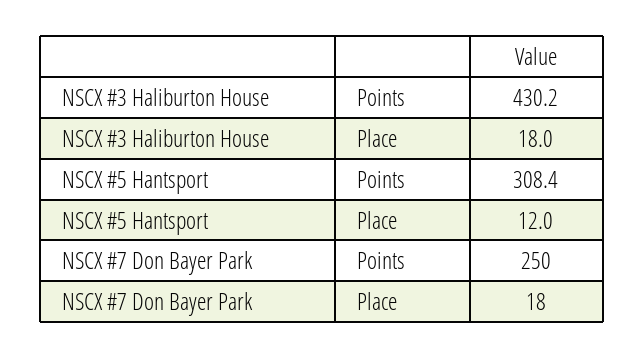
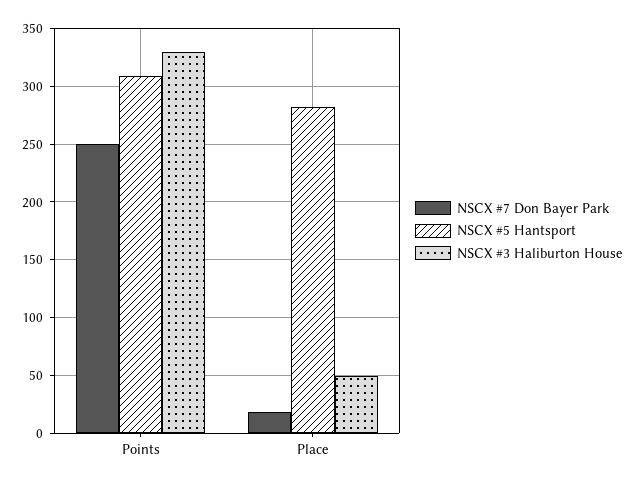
  {
    "NSCX #3 Haliburton House": {
-     "Points": 430.2,
+     "Points": 330,
-     "Place": 18
+     "Place": 50
    },
    "NSCX #5 Hantsport": {
      "Points": 308.4,
-     "Place": 12
+     "Place": 280
    },
    "NSCX #7 Don Bayer Park": {
      "Points": 250,
      "Place": 18
    }
  }

